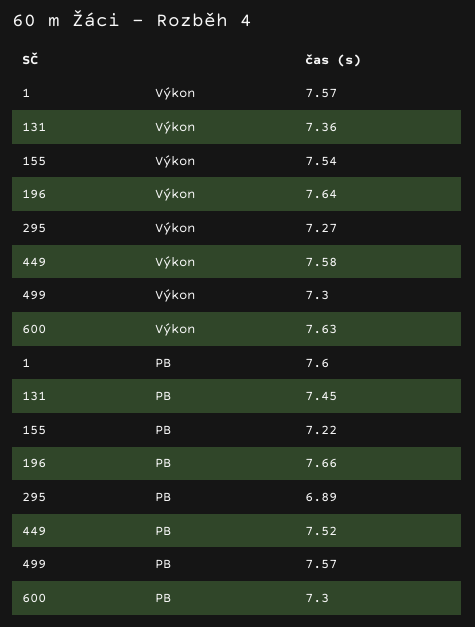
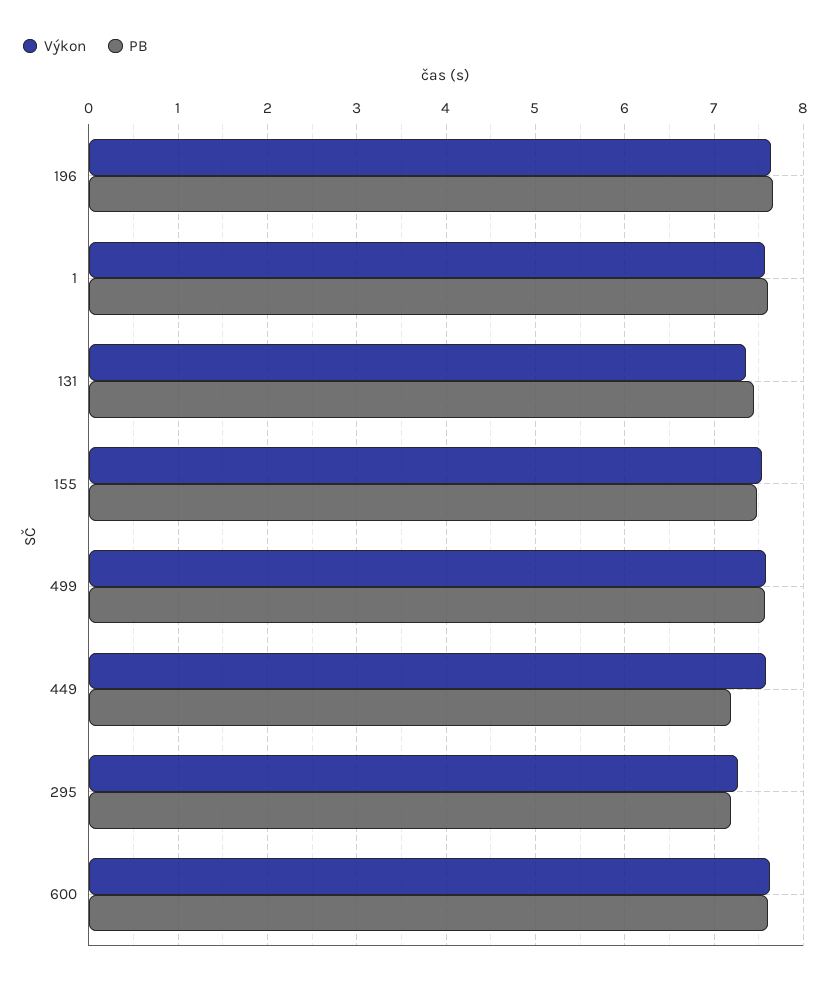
  {
    "Výkon": {
      "1": 7.57,
      "131": 7.36,
      "155": 7.54,
      "196": 7.64,
      "295": 7.27,
      "449": 7.58,
-     "499": 7.3,
+     "499": 7.6,
      "600": 7.63
    },
    "PB": {
      "1": 7.6,
      "131": 7.45,
-     "155": 7.22,
+     "155": 7.5,
      "196": 7.66,
-     "295": 6.89,
+     "295": 7.2,
-     "449": 7.52,
+     "449": 7.2,
      "499": 7.57,
-     "600": 7.3
+     "600": 7.6
    }
  }

